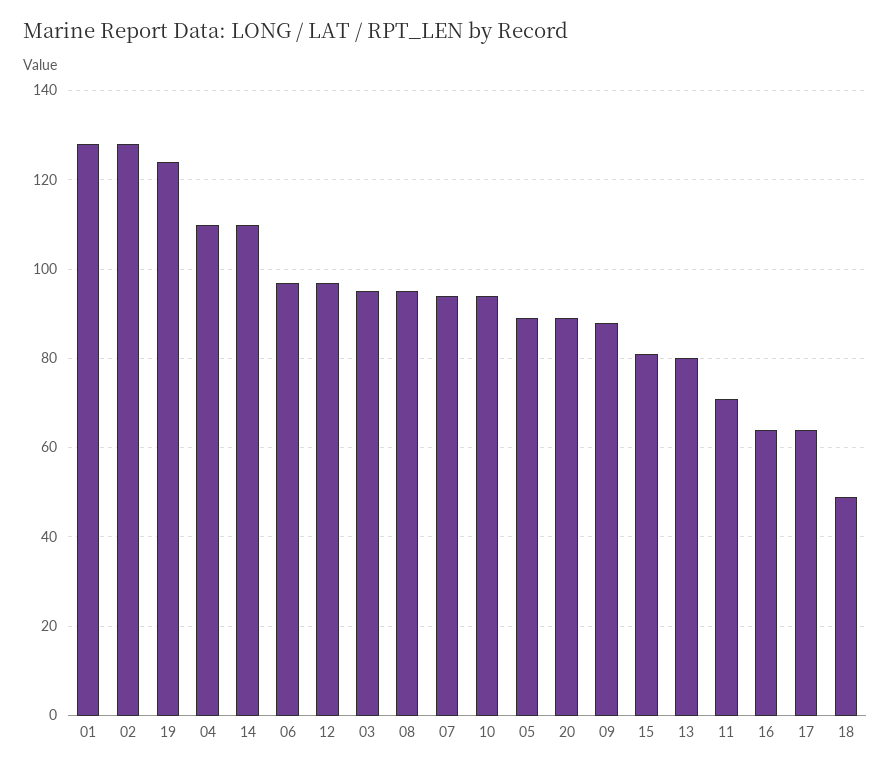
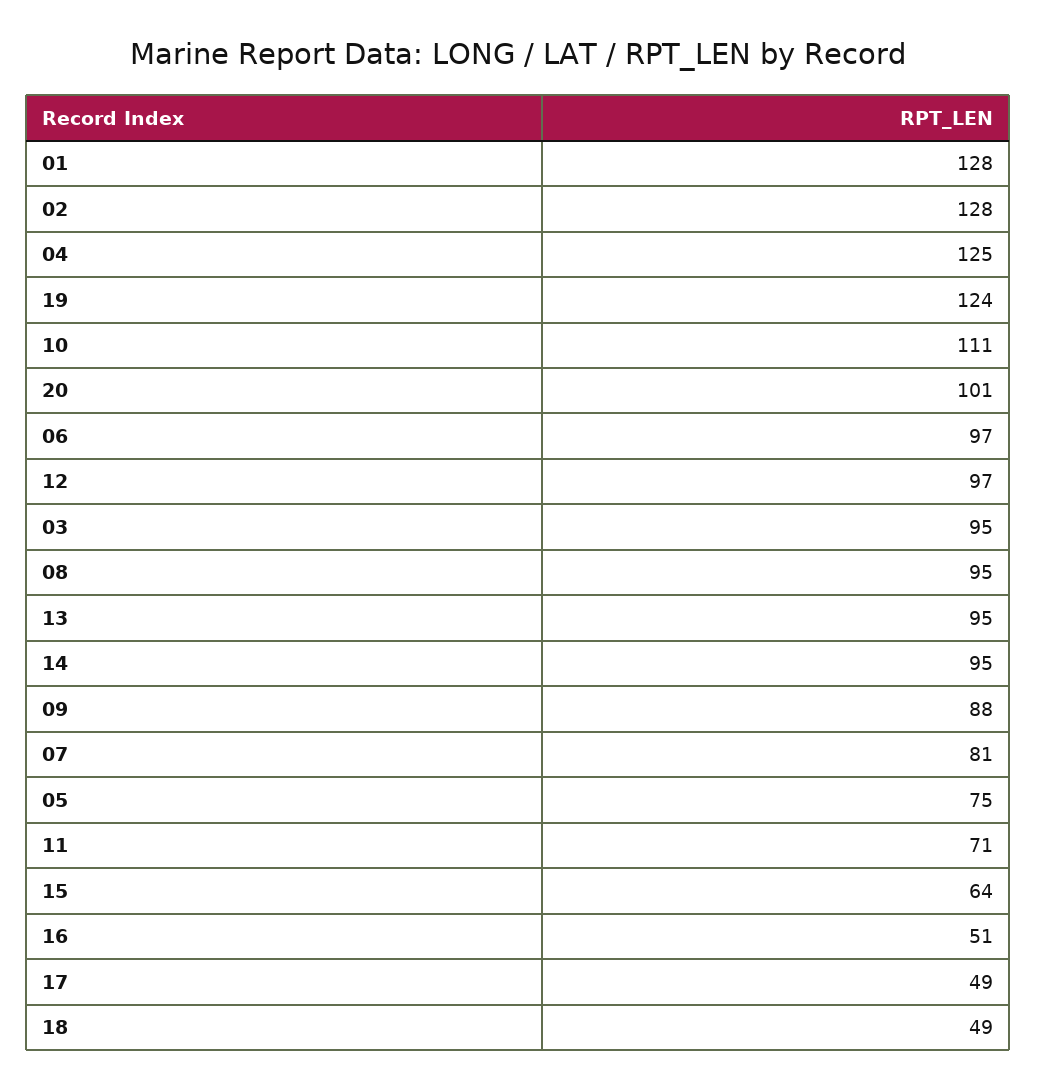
  {
    "01": 128,
    "02": 128,
    "19": 124,
-   "04": 110,
+   "04": 125,
-   "14": 110,
+   "14": 95,
    "06": 97,
    "12": 97,
    "03": 95,
    "08": 95,
-   "07": 95,
+   "07": 81,
-   "10": 95,
+   "10": 111,
-   "05": 90,
+   "05": 75,
-   "20": 90,
+   "20": 101,
    "09": 88,
-   "15": 80,
+   "15": 64,
-   "13": 80,
+   "13": 95,
    "11": 71,
-   "16": 65,
+   "16": 51,
-   "17": 65,
+   "17": 49,
    "18": 49
  }

